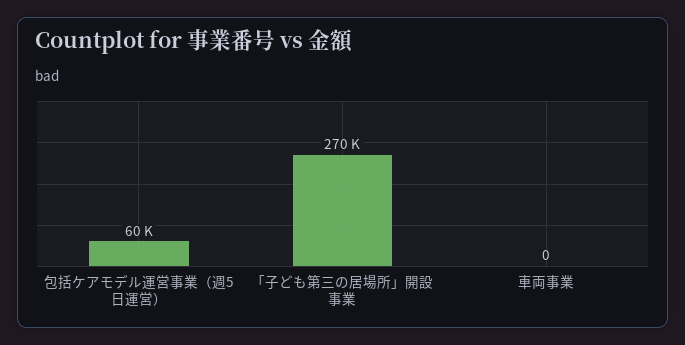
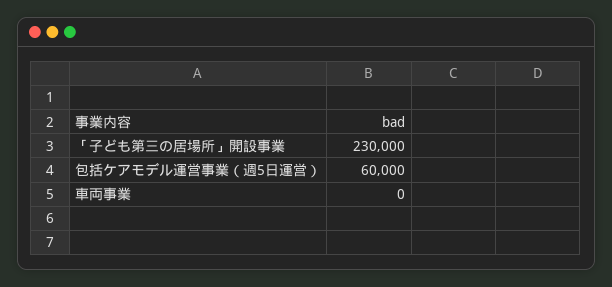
  {
    "包括ケアモデル運営事業（週5日運営）": 60000,
-   "「子ども第三の居場所」開設事業": 270000,
+   "「子ども第三の居場所」開設事業": 230000,
    "車両事業": 0
  }

